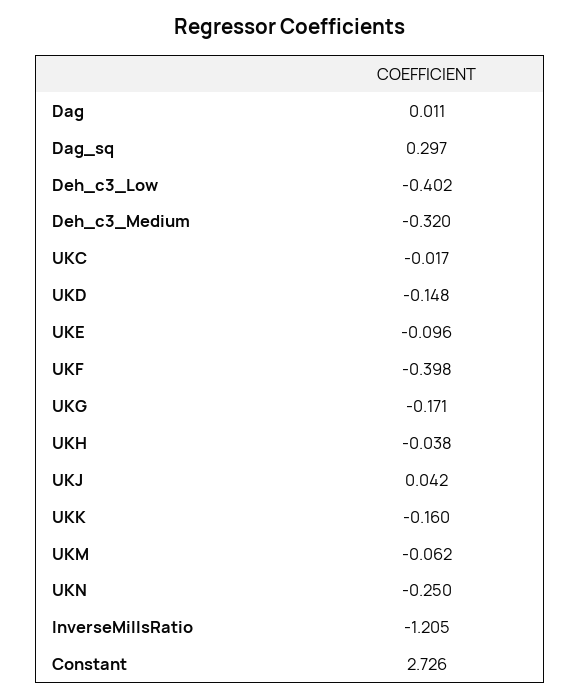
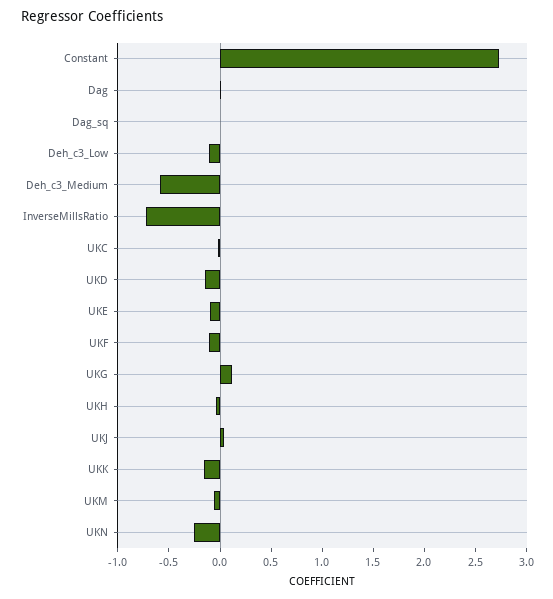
  {
    "Dag": 0.011,
-   "Dag_sq": 0.297,
+   "Dag_sq": 0,
-   "Deh_c3_Low": -0.402,
+   "Deh_c3_Low": -0.1,
-   "Deh_c3_Medium": -0.32,
+   "Deh_c3_Medium": -0.6,
    "UKC": -0.017,
    "UKD": -0.148,
    "UKE": -0.096,
-   "UKF": -0.398,
+   "UKF": -0.1,
-   "UKG": -0.171,
+   "UKG": 0.1,
    "UKH": -0.038,
    "UKJ": 0.042,
    "UKK": -0.16,
    "UKM": -0.062,
    "UKN": -0.25,
-   "InverseMillsRatio": -1.205,
+   "InverseMillsRatio": -0.7,
    "Constant": 2.726
  }

